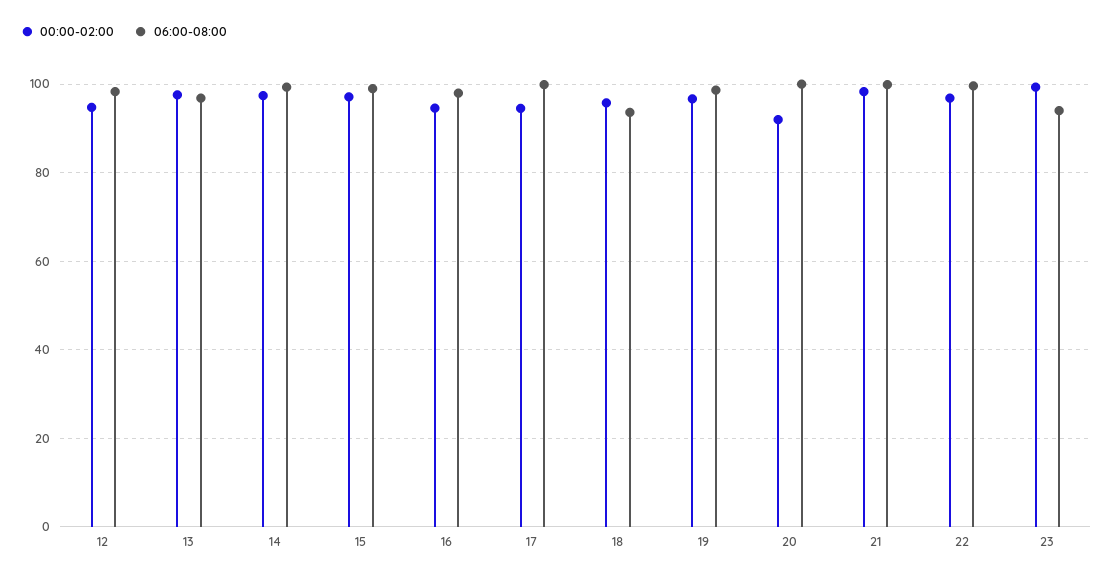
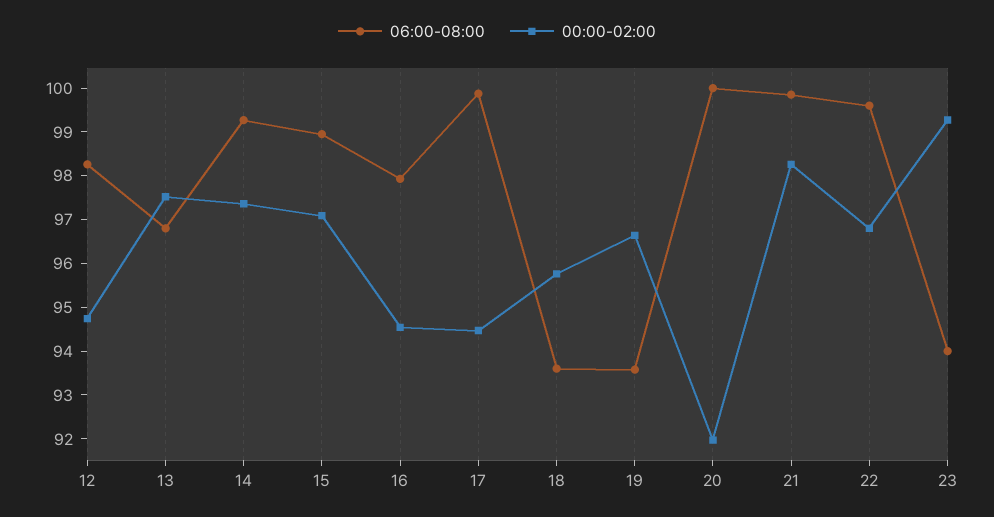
  {
    "00:00-02:00": {
      "12": 94.8,
      "13": 97.6,
      "14": 97.4,
      "15": 97,
      "16": 94.6,
      "17": 94.4,
      "18": 95.8,
      "19": 96.6,
      "20": 92,
      "21": 98.2,
      "22": 96.8,
      "23": 99.2
    },
    "06:00-08:00": {
      "12": 98.2,
      "13": 96.8,
      "14": 99.2,
      "15": 99,
      "16": 98,
      "17": 99.8,
      "18": 93.6,
-     "19": 98,
+     "19": 93.6,
      "20": 100,
      "21": 99.8,
      "22": 99.6,
      "23": 94
    }
  }

